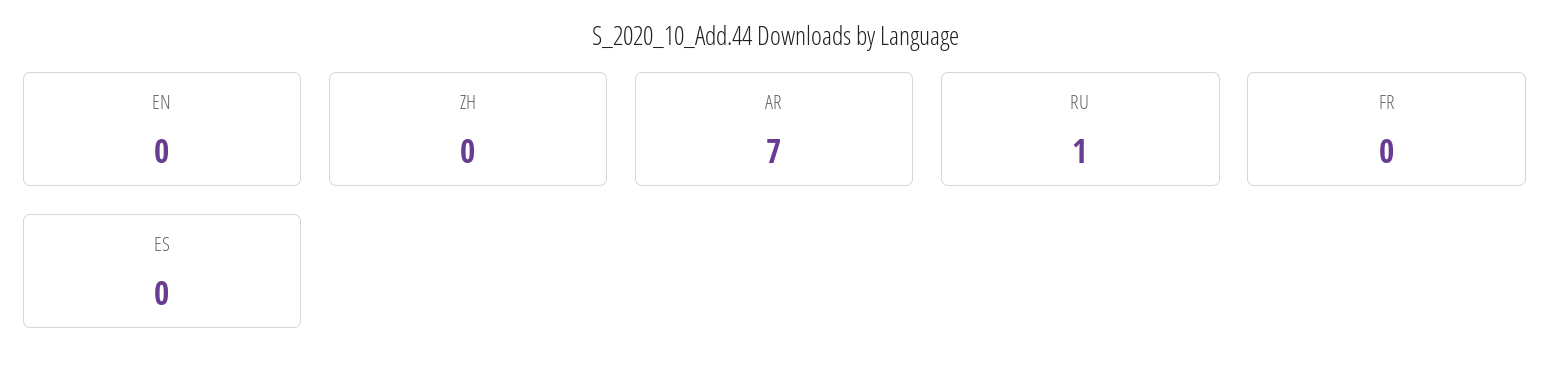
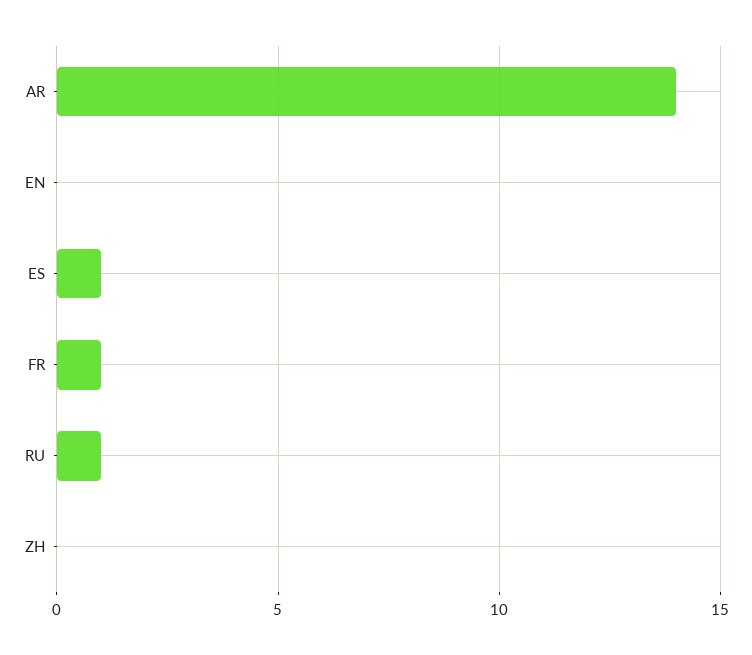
  {
    "EN": 0,
    "ZH": 0,
-   "AR": 7,
+   "AR": 14,
    "RU": 1,
-   "FR": 0,
+   "FR": 1,
-   "ES": 0
+   "ES": 1
  }

